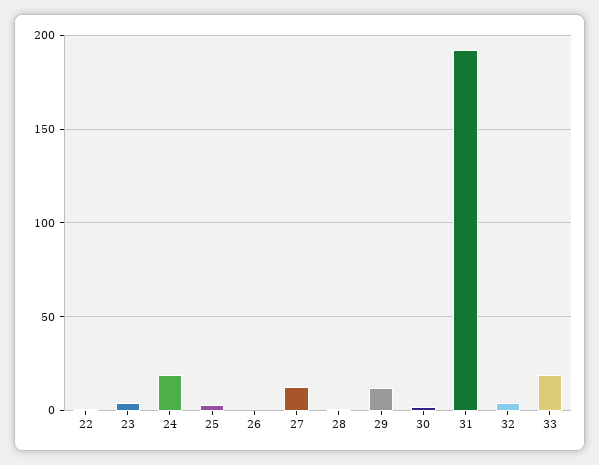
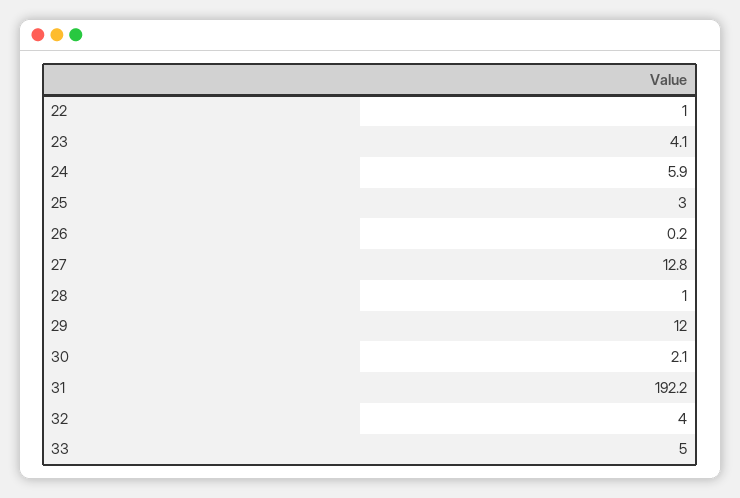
  {
    "22": 1,
    "23": 4.1,
-   "24": 20,
+   "24": 5.9,
    "25": 3,
    "26": 0.2,
    "27": 12.8,
    "28": 1,
    "29": 12,
    "30": 2.1,
    "31": 192.2,
    "32": 4,
-   "33": 20
+   "33": 5
  }

